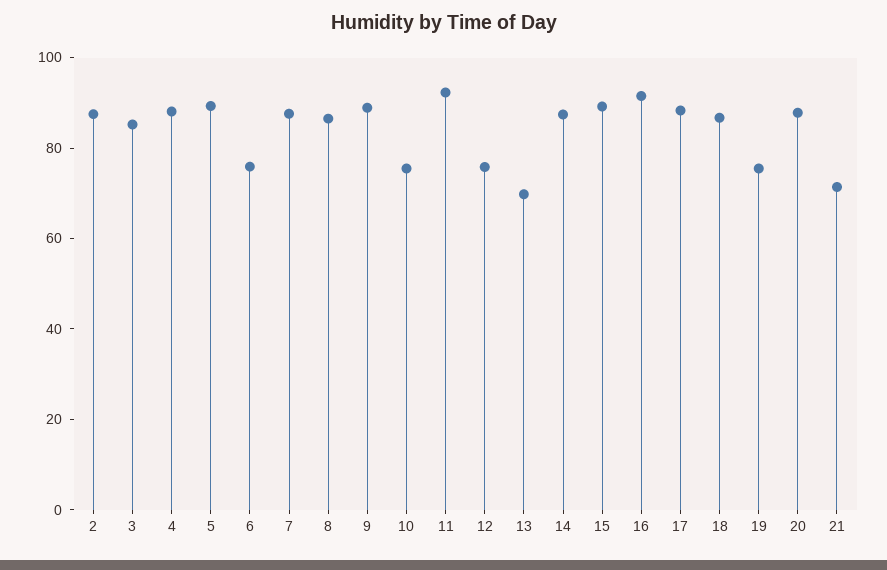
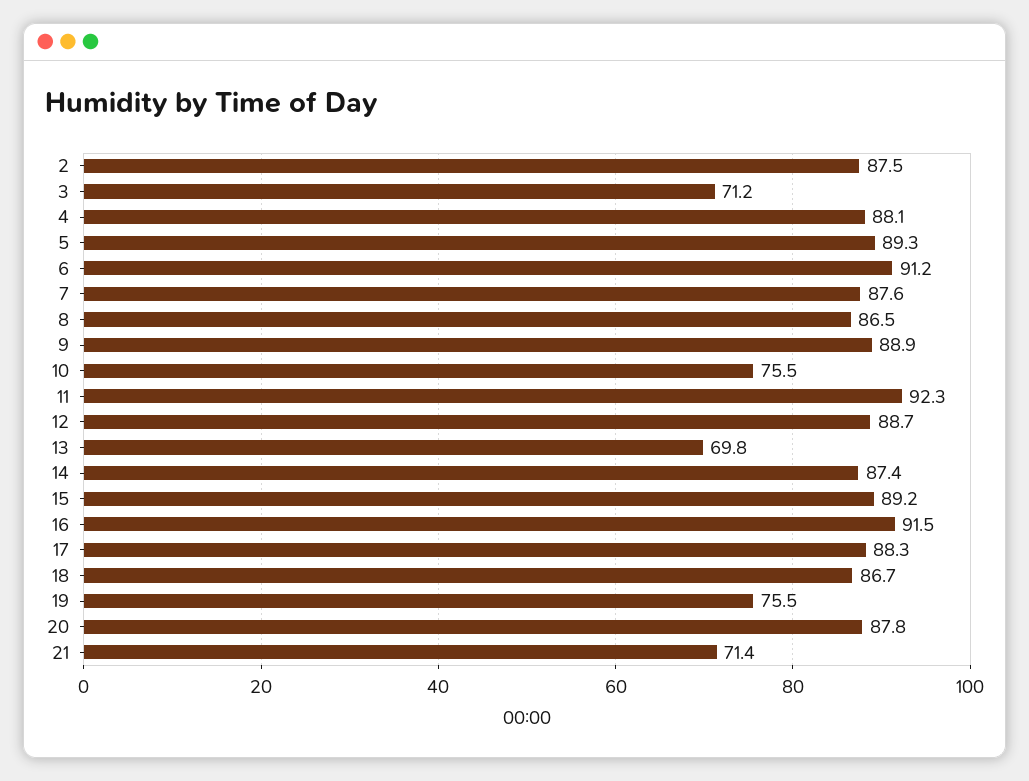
  {
    "2": 87.5,
-   "3": 85,
+   "3": 71.2,
    "4": 88.1,
    "5": 89.3,
-   "6": 75,
+   "6": 91.2,
    "7": 87.6,
    "8": 86.5,
    "9": 88.9,
    "10": 75.5,
    "11": 92.3,
-   "12": 75,
+   "12": 88.7,
    "13": 69.8,
    "14": 87.4,
    "15": 89.2,
    "16": 91.5,
    "17": 88.3,
    "18": 86.7,
    "19": 75.5,
    "20": 87.8,
    "21": 71.4
  }

